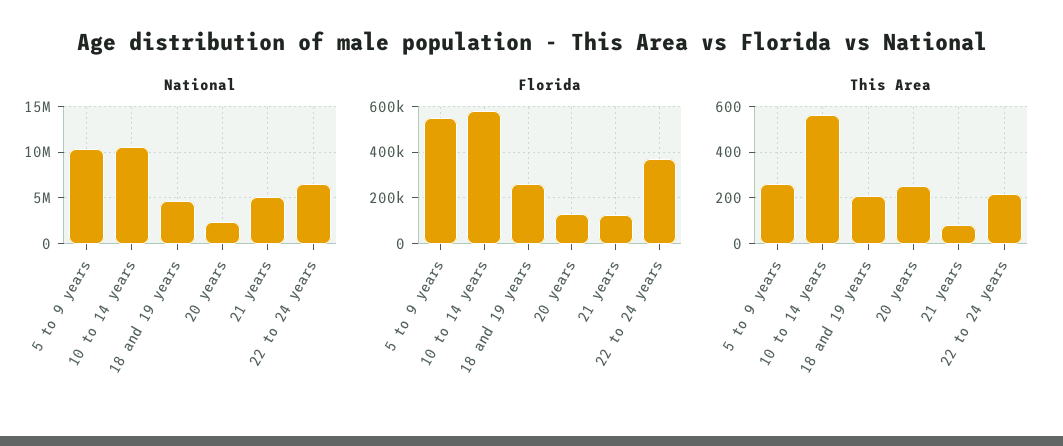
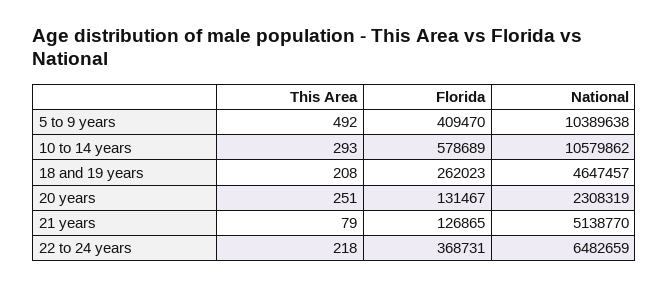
  {
    "National": {
      "5 to 9 years": 10389638,
      "10 to 14 years": 10579862,
      "18 and 19 years": 4647457,
      "20 years": 2308319,
      "21 years": 5138770,
      "22 to 24 years": 6482659
    },
    "Florida": {
-     "5 to 9 years": 550000,
+     "5 to 9 years": 409470,
      "10 to 14 years": 578689,
      "18 and 19 years": 262023,
      "20 years": 131467,
      "21 years": 126865,
      "22 to 24 years": 368731
    },
    "This Area": {
-     "5 to 9 years": 250,
+     "5 to 9 years": 492,
-     "10 to 14 years": 550,
+     "10 to 14 years": 293,
      "18 and 19 years": 208,
      "20 years": 251,
      "21 years": 79,
      "22 to 24 years": 218
    }
  }

